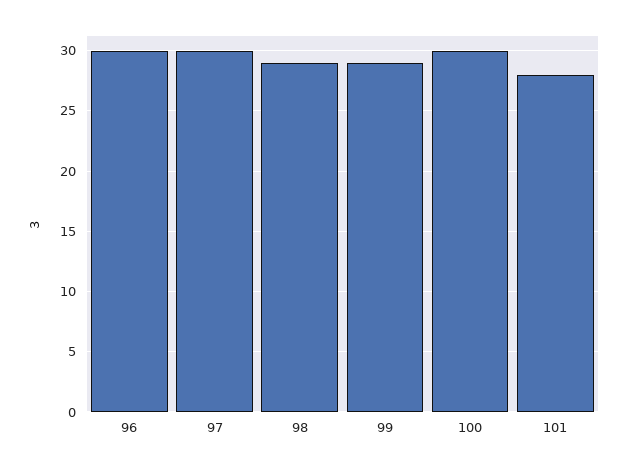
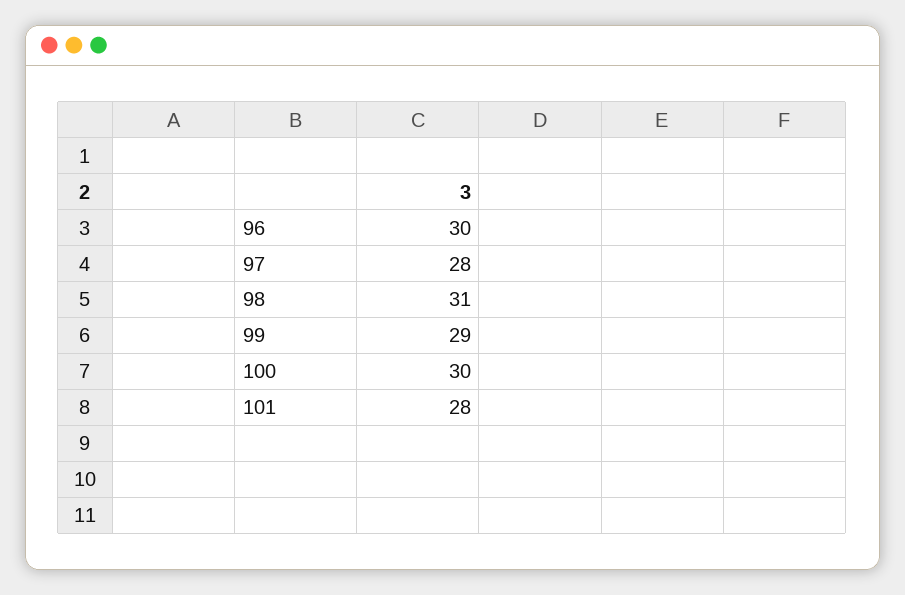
  {
    "96": 30,
-   "97": 30,
+   "97": 28,
-   "98": 29,
+   "98": 31,
    "99": 29,
    "100": 30,
    "101": 28
  }

